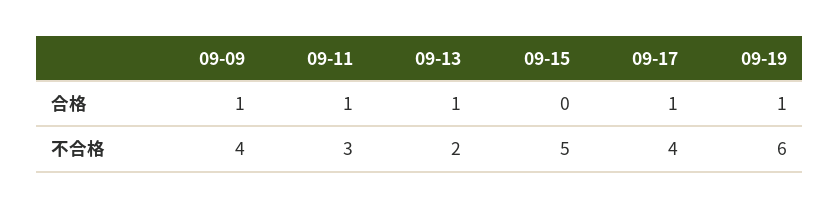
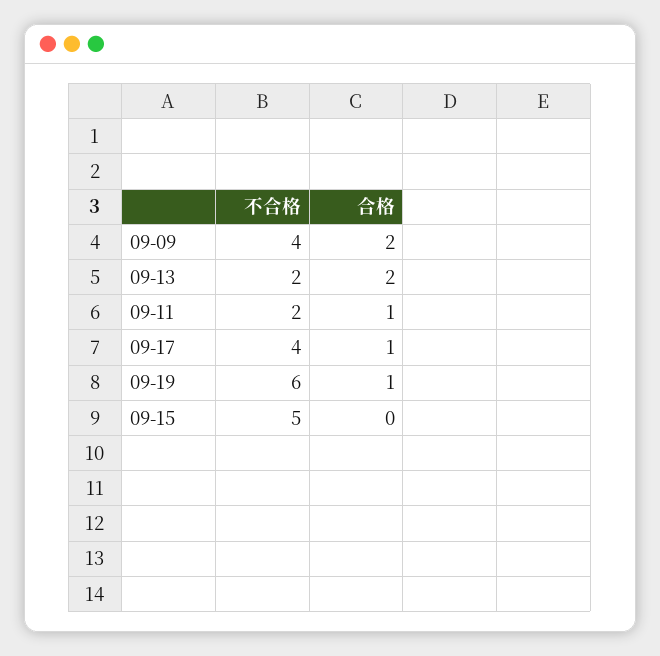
  {
    "09-09": {
-     "合格": 1,
+     "合格": 2,
      "不合格": 4
    },
    "09-11": {
      "合格": 1,
-     "不合格": 3
+     "不合格": 2
    },
    "09-13": {
-     "合格": 1,
+     "合格": 2,
      "不合格": 2
    },
    "09-15": {
      "合格": 0,
      "不合格": 5
    },
    "09-17": {
      "合格": 1,
      "不合格": 4
    },
    "09-19": {
      "合格": 1,
      "不合格": 6
    }
  }

